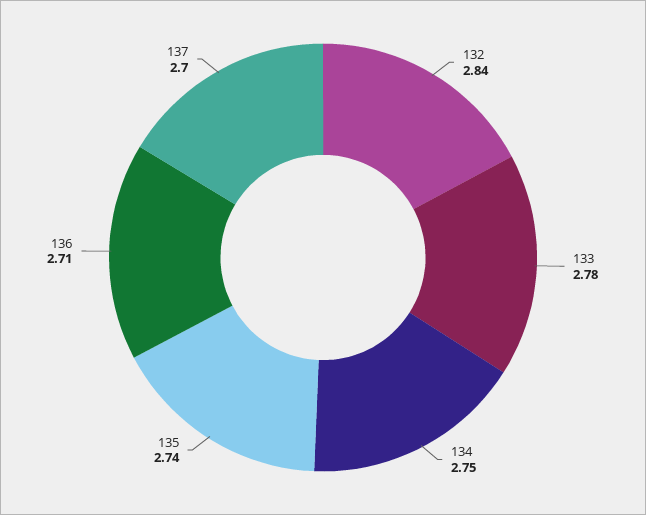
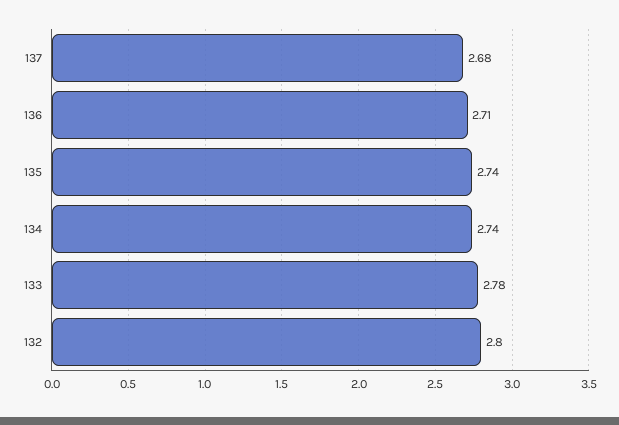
  {
-   "132": 2.84,
+   "132": 2.8,
    "133": 2.78,
-   "134": 2.75,
+   "134": 2.74,
    "135": 2.74,
    "136": 2.71,
-   "137": 2.7
+   "137": 2.68
  }

